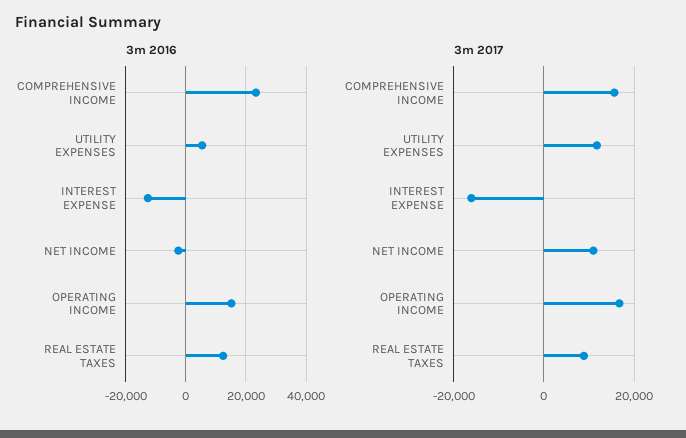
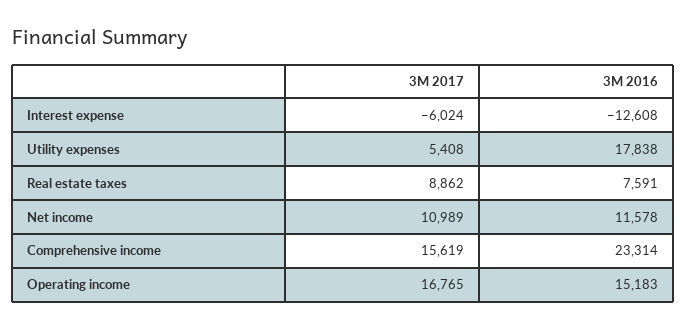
  {
    "3m 2016": {
      "COMPREHENSIVE INCOME": 23314,
-     "UTILITY EXPENSES": 6000,
+     "UTILITY EXPENSES": 17838,
      "INTEREST EXPENSE": -12608,
-     "NET INCOME": -2000,
+     "NET INCOME": 11578,
      "OPERATING INCOME": 15183,
-     "REAL ESTATE TAXES": 12000
+     "REAL ESTATE TAXES": 7591
    },
    "3m 2017": {
      "COMPREHENSIVE INCOME": 15619,
-     "UTILITY EXPENSES": 12000,
+     "UTILITY EXPENSES": 5408,
-     "INTEREST EXPENSE": -16000,
+     "INTEREST EXPENSE": -6024,
      "NET INCOME": 10989,
      "OPERATING INCOME": 16765,
      "REAL ESTATE TAXES": 8862
    }
  }

